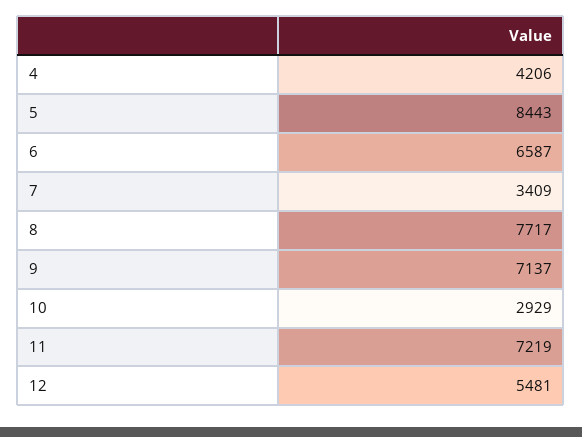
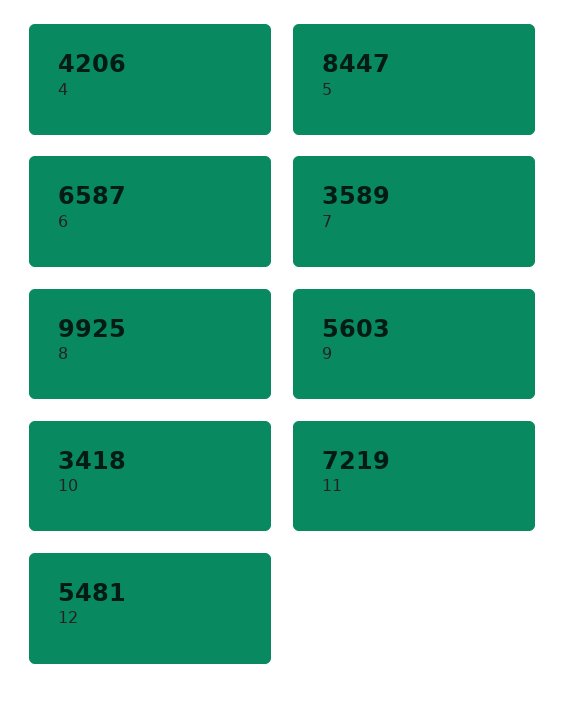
  {
    "4": 4206,
-   "5": 8443,
+   "5": 8447,
    "6": 6587,
-   "7": 3409,
+   "7": 3589,
-   "8": 7717,
+   "8": 9925,
-   "9": 7137,
+   "9": 5603,
-   "10": 2929,
+   "10": 3418,
    "11": 7219,
    "12": 5481
  }

